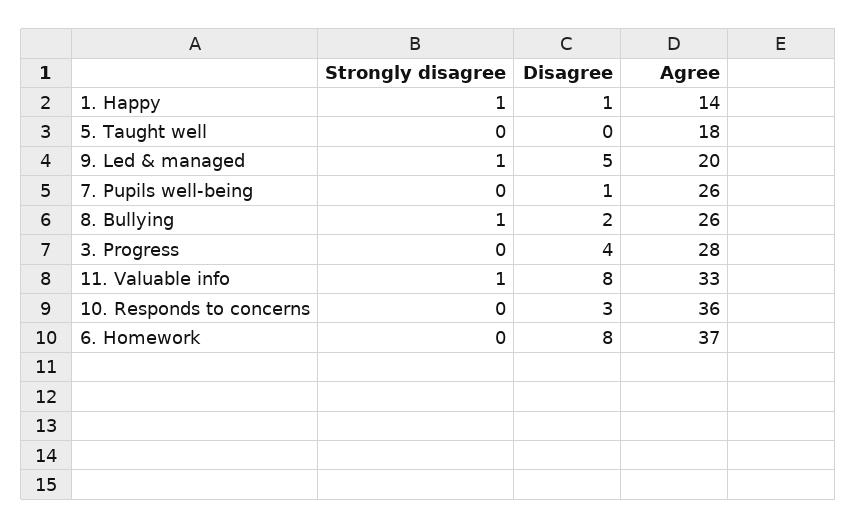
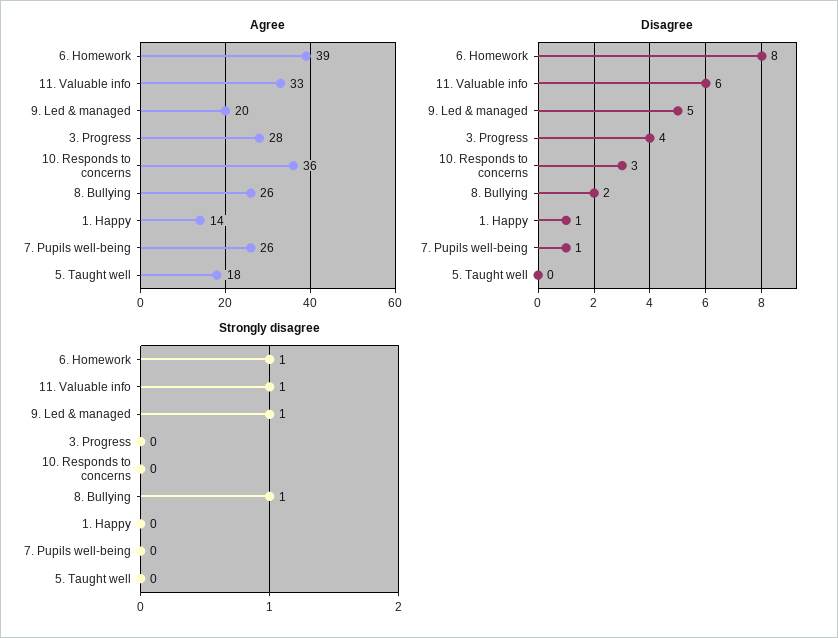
  {
    "Strongly disagree": {
-     "1. Happy": 1,
+     "1. Happy": 0,
      "5. Taught well": 0,
      "9. Led & managed": 1,
      "7. Pupils well-being": 0,
      "8. Bullying": 1,
      "3. Progress": 0,
      "11. Valuable info": 1,
      "10. Responds to concerns": 0,
-     "6. Homework": 0
+     "6. Homework": 1
    },
    "Disagree": {
      "1. Happy": 1,
      "5. Taught well": 0,
      "9. Led & managed": 5,
      "7. Pupils well-being": 1,
      "8. Bullying": 2,
      "3. Progress": 4,
-     "11. Valuable info": 8,
+     "11. Valuable info": 6,
      "10. Responds to concerns": 3,
      "6. Homework": 8
    },
    "Agree": {
      "1. Happy": 14,
      "5. Taught well": 18,
      "9. Led & managed": 20,
      "7. Pupils well-being": 26,
      "8. Bullying": 26,
      "3. Progress": 28,
      "11. Valuable info": 33,
      "10. Responds to concerns": 36,
-     "6. Homework": 37
+     "6. Homework": 39
    }
  }

